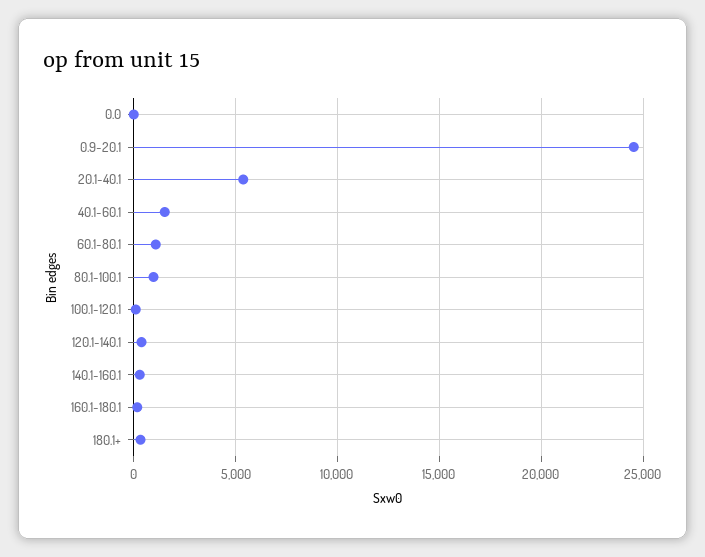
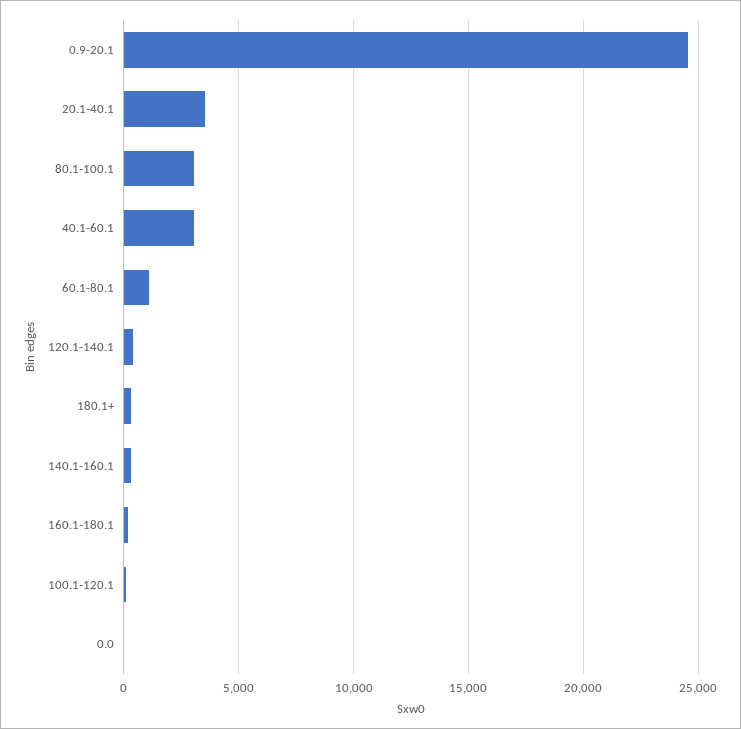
  {
    "0.0": 0,
    "0.9-20.1": 24500,
-   "20.1-40.1": 5500,
+   "20.1-40.1": 3500,
-   "40.1-60.1": 1500,
+   "40.1-60.1": 3000,
    "60.1-80.1": 1000,
-   "80.1-100.1": 1000,
+   "80.1-100.1": 3000,
    "100.1-120.1": 0,
    "120.1-140.1": 500,
    "140.1-160.1": 500,
    "160.1-180.1": 0,
    "180.1+": 500
  }

